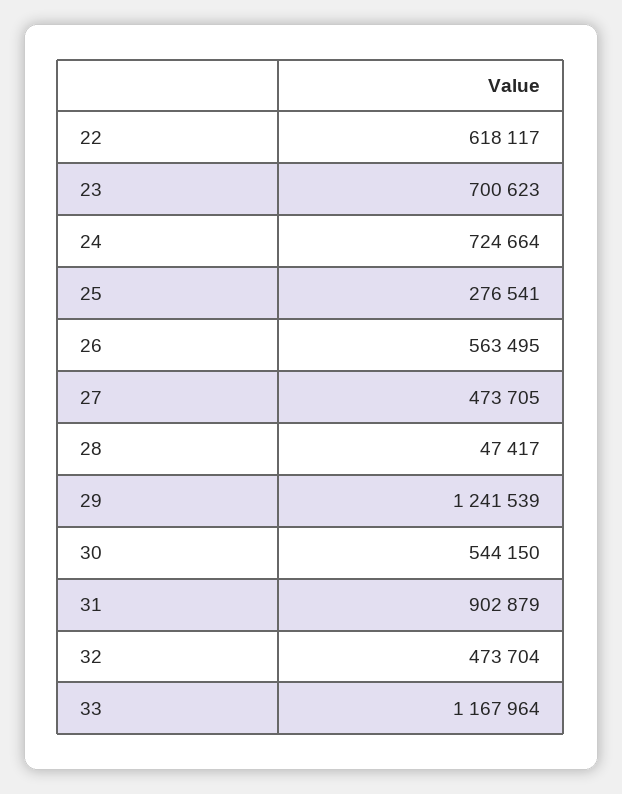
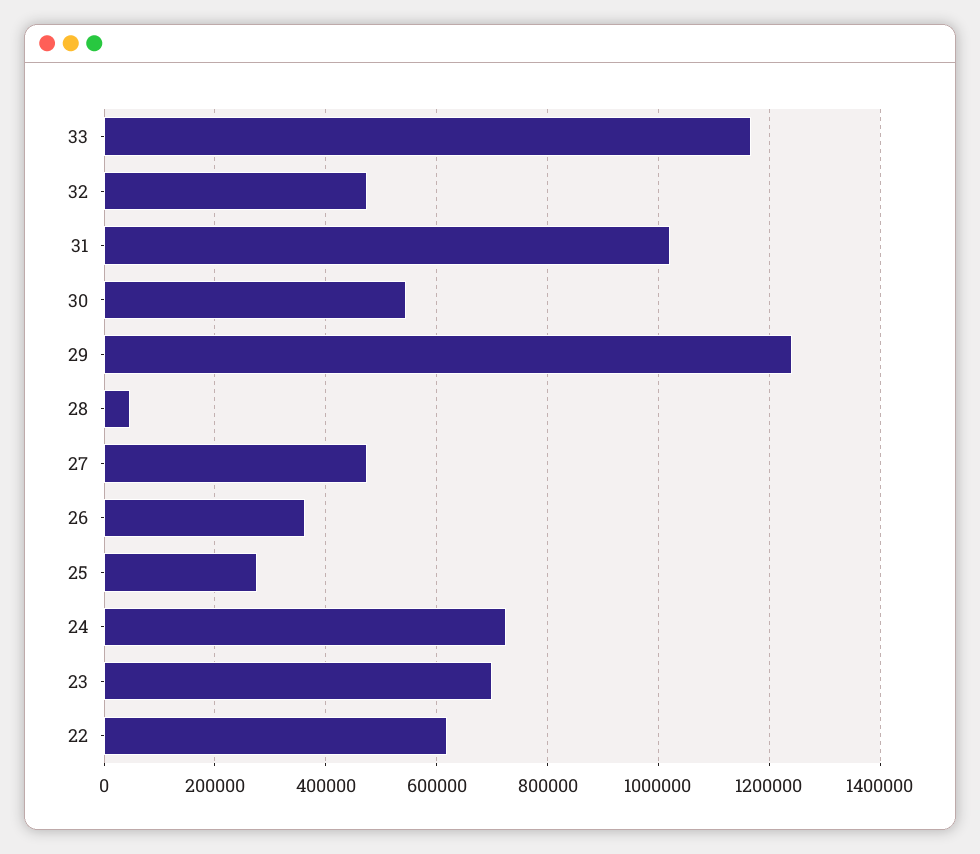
  {
    "22": 618117,
    "23": 700623,
    "24": 724664,
    "25": 276541,
-   "26": 563495,
+   "26": 360000,
    "27": 473705,
    "28": 47417,
    "29": 1241539,
    "30": 544150,
-   "31": 902879,
+   "31": 1020000,
    "32": 473704,
    "33": 1167964
  }

